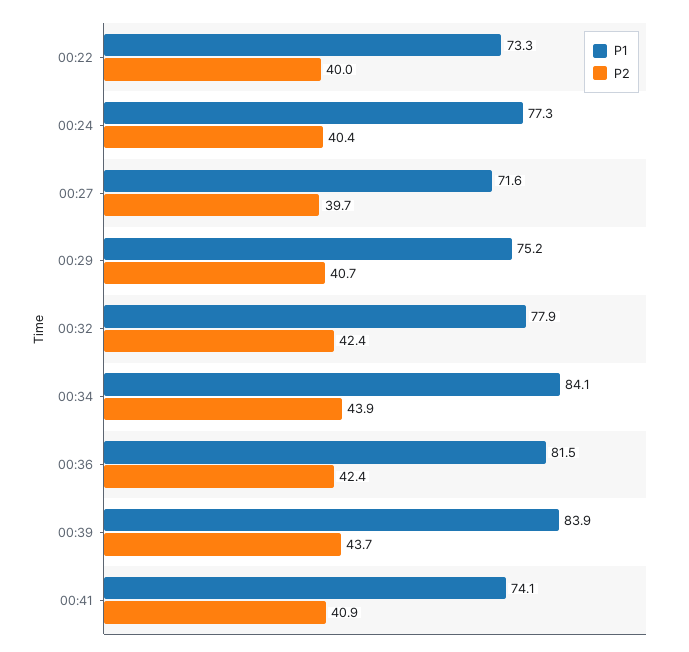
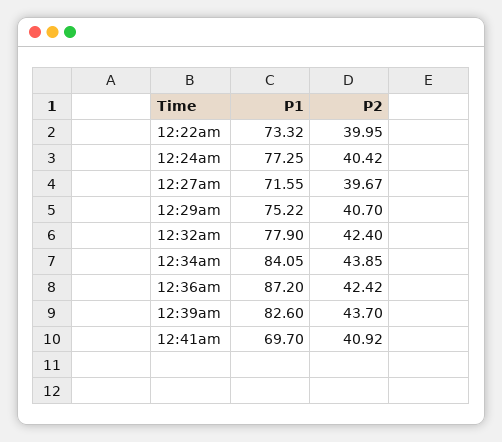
  {
    "P1": {
      "00:22": 73.32,
      "00:24": 77.25,
      "00:27": 71.55,
      "00:29": 75.22,
      "00:32": 77.9,
      "00:34": 84.05,
-     "00:36": 81.5,
+     "00:36": 87.2,
-     "00:39": 83.9,
+     "00:39": 82.6,
-     "00:41": 74.1
+     "00:41": 69.7
    },
    "P2": {
      "00:22": 39.95,
      "00:24": 40.42,
      "00:27": 39.67,
      "00:29": 40.7,
      "00:32": 42.4,
      "00:34": 43.85,
      "00:36": 42.42,
      "00:39": 43.7,
      "00:41": 40.92
    }
  }

